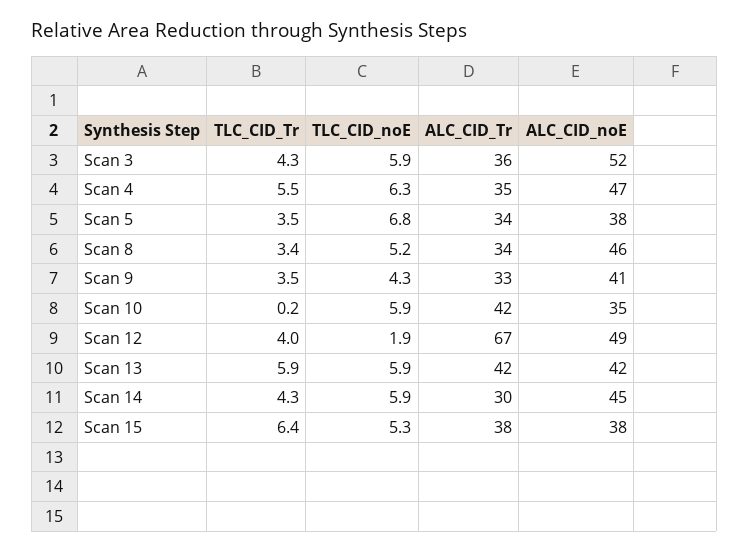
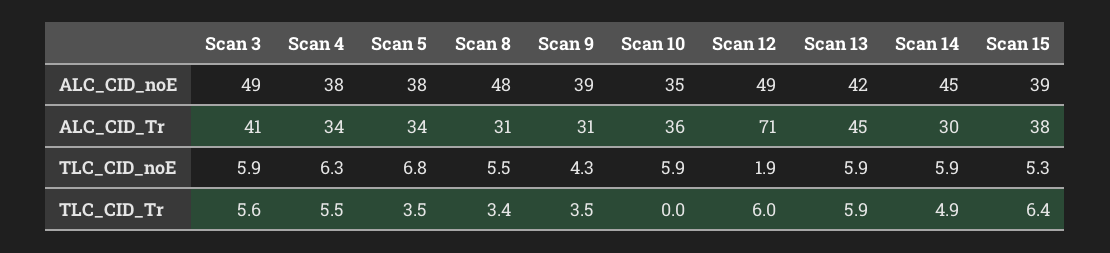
  {
    "TLC_CID_Tr": {
-     "Scan 3": 4.3,
+     "Scan 3": 5.6,
      "Scan 4": 5.5,
      "Scan 5": 3.5,
      "Scan 8": 3.4,
      "Scan 9": 3.5,
-     "Scan 10": 0.2,
+     "Scan 10": 0,
-     "Scan 12": 4,
+     "Scan 12": 6,
      "Scan 13": 5.9,
-     "Scan 14": 4.3,
+     "Scan 14": 4.9,
      "Scan 15": 6.4
    },
    "TLC_CID_noE": {
      "Scan 3": 5.9,
      "Scan 4": 6.3,
      "Scan 5": 6.8,
-     "Scan 8": 5.2,
+     "Scan 8": 5.5,
      "Scan 9": 4.3,
      "Scan 10": 5.9,
      "Scan 12": 1.9,
      "Scan 13": 5.9,
      "Scan 14": 5.9,
      "Scan 15": 5.3
    },
    "ALC_CID_Tr": {
-     "Scan 3": 36,
+     "Scan 3": 41,
-     "Scan 4": 35,
+     "Scan 4": 34,
      "Scan 5": 34,
-     "Scan 8": 34,
+     "Scan 8": 31,
-     "Scan 9": 33,
+     "Scan 9": 31,
-     "Scan 10": 42,
+     "Scan 10": 36,
-     "Scan 12": 67,
+     "Scan 12": 71,
-     "Scan 13": 42,
+     "Scan 13": 45,
      "Scan 14": 30,
      "Scan 15": 38
    },
    "ALC_CID_noE": {
-     "Scan 3": 52,
+     "Scan 3": 49,
-     "Scan 4": 47,
+     "Scan 4": 38,
      "Scan 5": 38,
-     "Scan 8": 46,
+     "Scan 8": 48,
-     "Scan 9": 41,
+     "Scan 9": 39,
      "Scan 10": 35,
      "Scan 12": 49,
      "Scan 13": 42,
      "Scan 14": 45,
-     "Scan 15": 38
+     "Scan 15": 39
    }
  }

